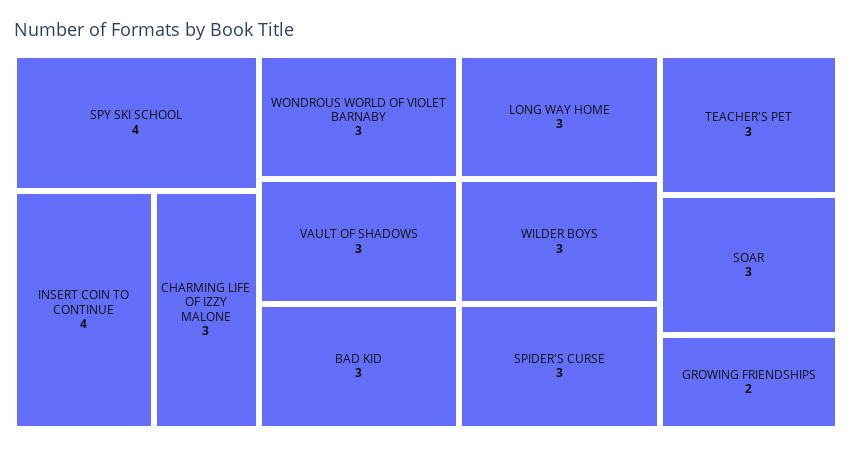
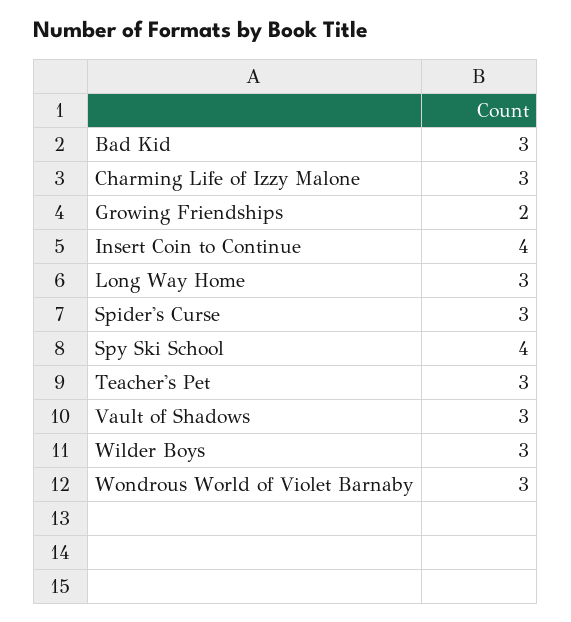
  {
    "SPY SKI SCHOOL": 4,
    "INSERT COIN TO CONTINUE": 4,
    "CHARMING LIFE OF IZZY MALONE": 3,
    "WONDROUS WORLD OF VIOLET BARNABY": 3,
    "VAULT OF SHADOWS": 3,
    "BAD KID": 3,
    "LONG WAY HOME": 3,
    "WILDER BOYS": 3,
    "SPIDER'S CURSE": 3,
    "TEACHER'S PET": 3,
-   "SOAR": 3,
    "GROWING FRIENDSHIPS": 2
  }

